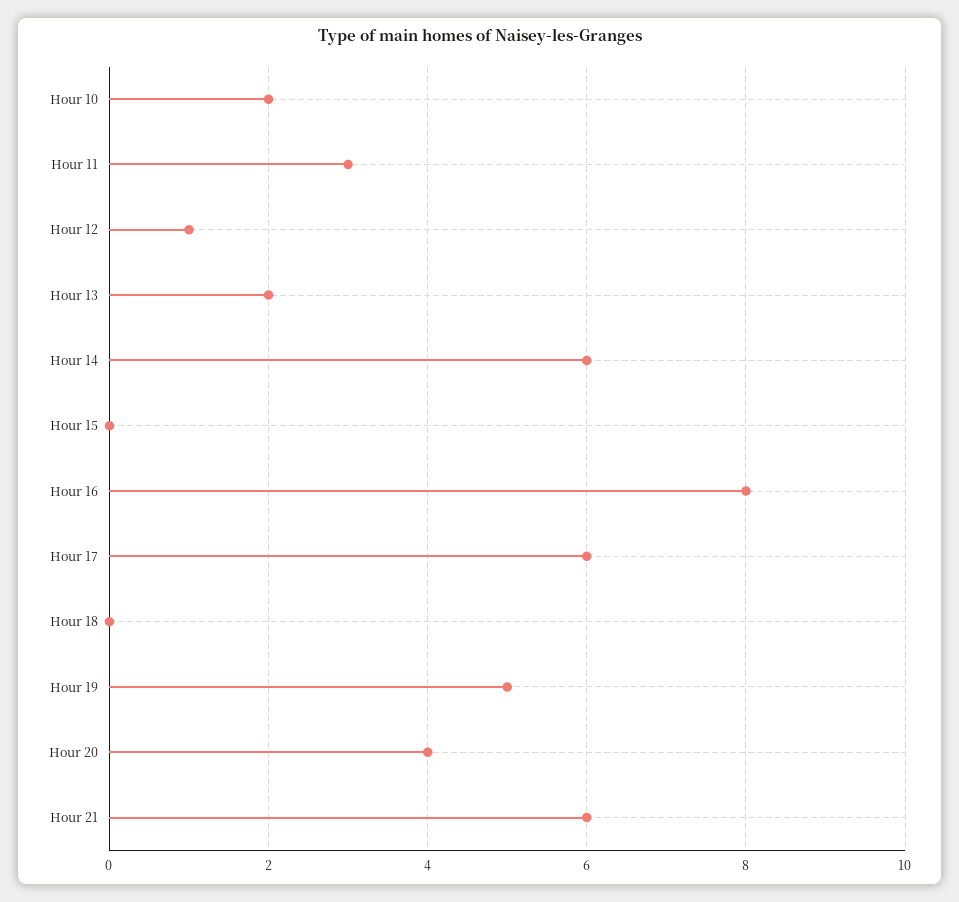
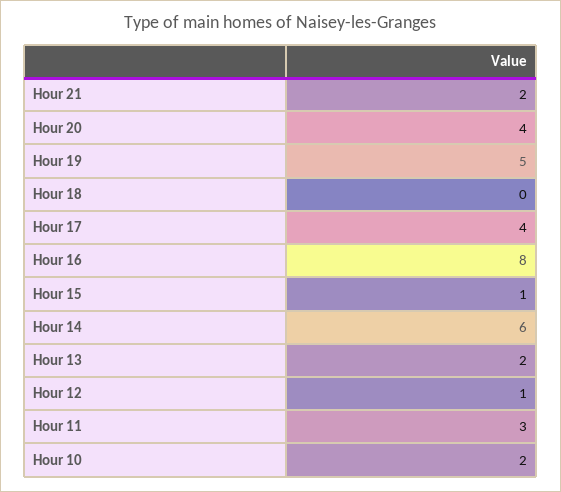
  {
    "Hour 10": 2,
    "Hour 11": 3,
    "Hour 12": 1,
    "Hour 13": 2,
    "Hour 14": 6,
-   "Hour 15": 0,
+   "Hour 15": 1,
    "Hour 16": 8,
-   "Hour 17": 6,
+   "Hour 17": 4,
    "Hour 18": 0,
    "Hour 19": 5,
    "Hour 20": 4,
-   "Hour 21": 6
+   "Hour 21": 2
  }

